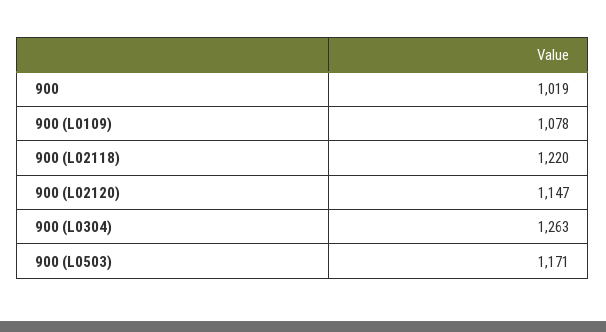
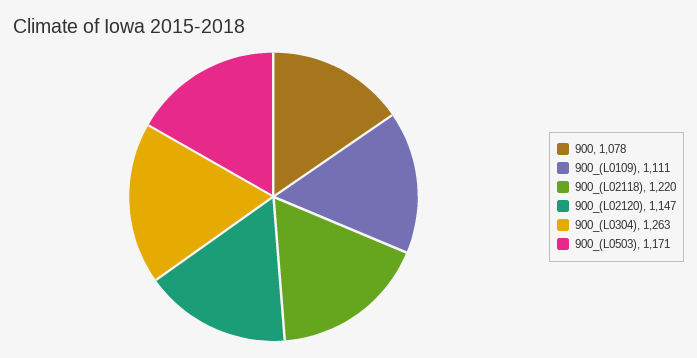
  {
-   "900": 1019,
+   "900": 1078,
-   "900 (L0109)": 1078,
+   "900 (L0109)": 1111,
    "900 (L02118)": 1220,
    "900 (L02120)": 1147,
    "900 (L0304)": 1263,
    "900 (L0503)": 1171
  }

